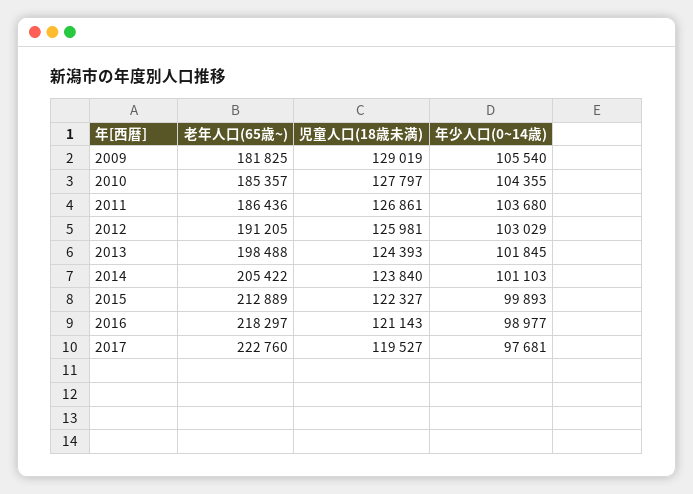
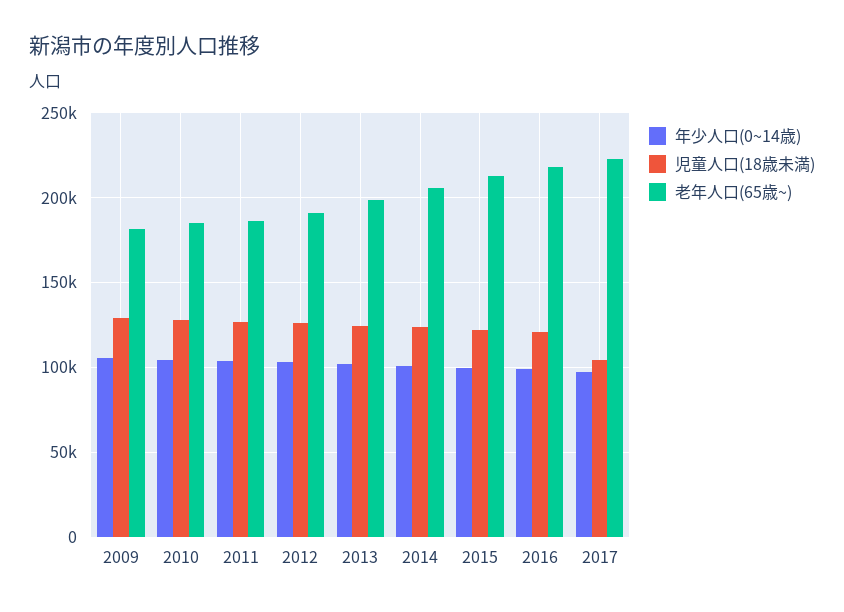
  {
    "老年人口(65歳~)": {
      "2009": 181825,
      "2010": 185357,
      "2011": 186436,
      "2012": 191205,
      "2013": 198488,
      "2014": 205422,
      "2015": 212889,
      "2016": 218297,
      "2017": 222760
    },
    "児童人口(18歳未満)": {
      "2009": 129019,
      "2010": 127797,
      "2011": 126861,
      "2012": 125981,
      "2013": 124393,
      "2014": 123840,
      "2015": 122327,
      "2016": 121143,
-     "2017": 119527
+     "2017": 105000
    },
    "年少人口(0~14歳)": {
      "2009": 105540,
      "2010": 104355,
      "2011": 103680,
      "2012": 103029,
      "2013": 101845,
      "2014": 101103,
      "2015": 99893,
      "2016": 98977,
      "2017": 97681
    }
  }

